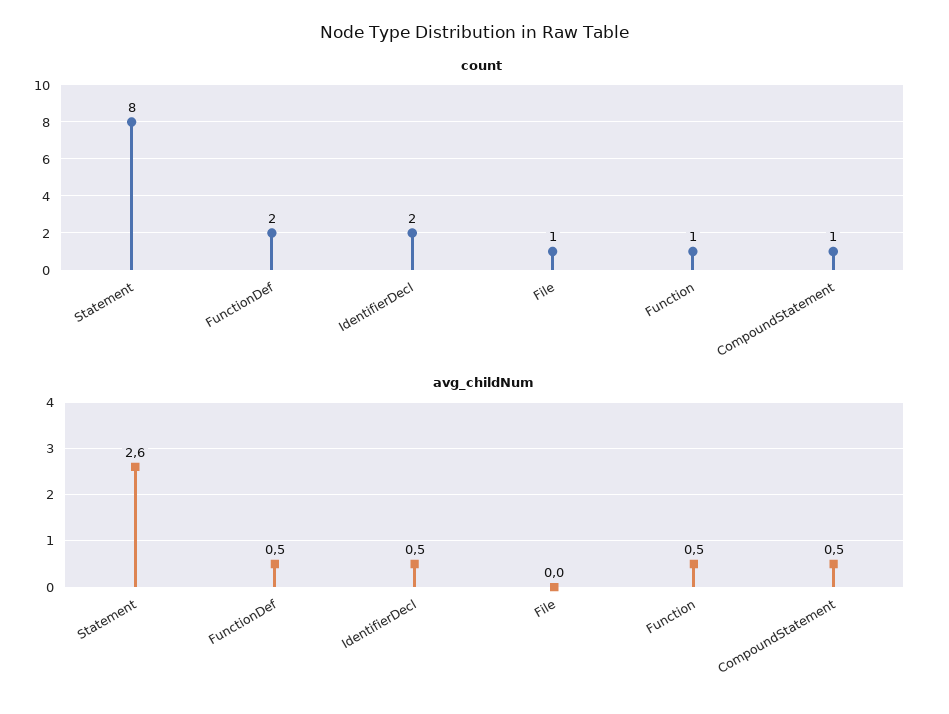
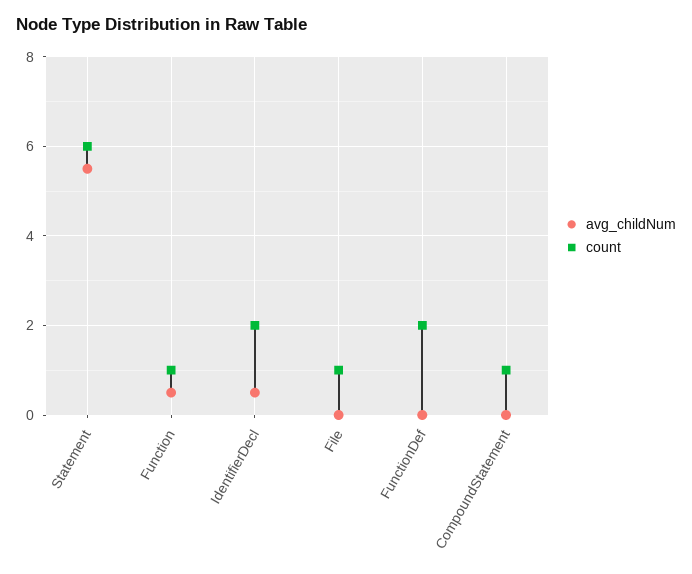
  {
    "count": {
-     "Statement": 8,
+     "Statement": 6,
      "FunctionDef": 2,
      "IdentifierDecl": 2,
      "File": 1,
      "Function": 1,
      "CompoundStatement": 1
    },
    "avg_childNum": {
-     "Statement": 2.6,
+     "Statement": 5.5,
-     "FunctionDef": 0.5,
+     "FunctionDef": 0,
      "IdentifierDecl": 0.5,
      "File": 0,
      "Function": 0.5,
-     "CompoundStatement": 0.5
+     "CompoundStatement": 0
    }
  }

